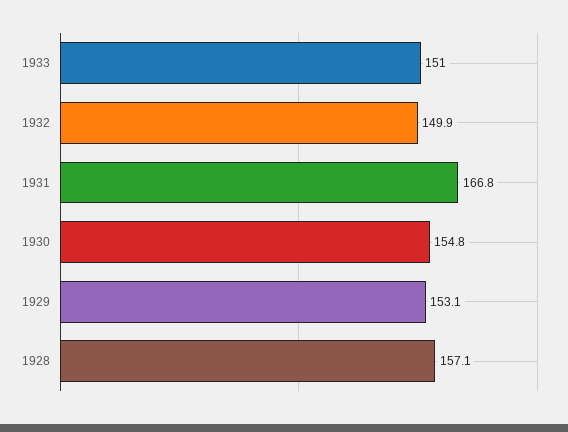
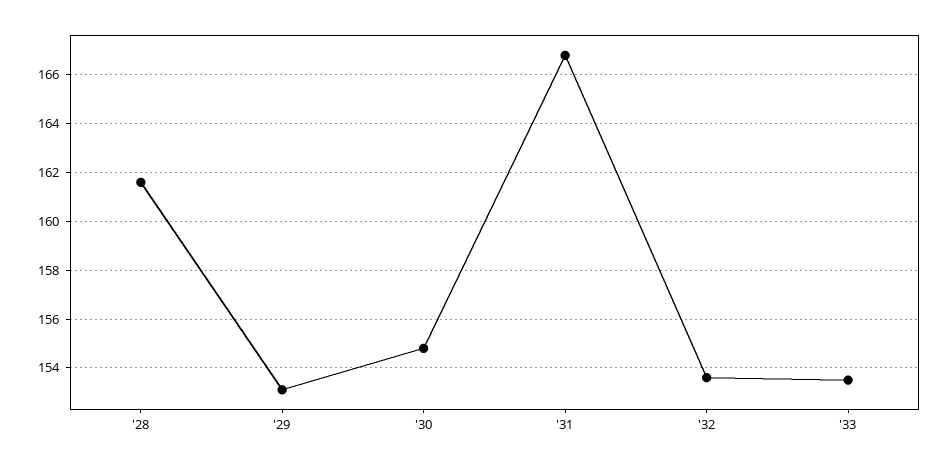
  {
-   "1933": 151,
+   "1933": 153.5,
-   "1932": 149.9,
+   "1932": 153.5,
    "1931": 166.8,
    "1930": 154.8,
    "1929": 153.1,
-   "1928": 157.1
+   "1928": 161.5
  }

